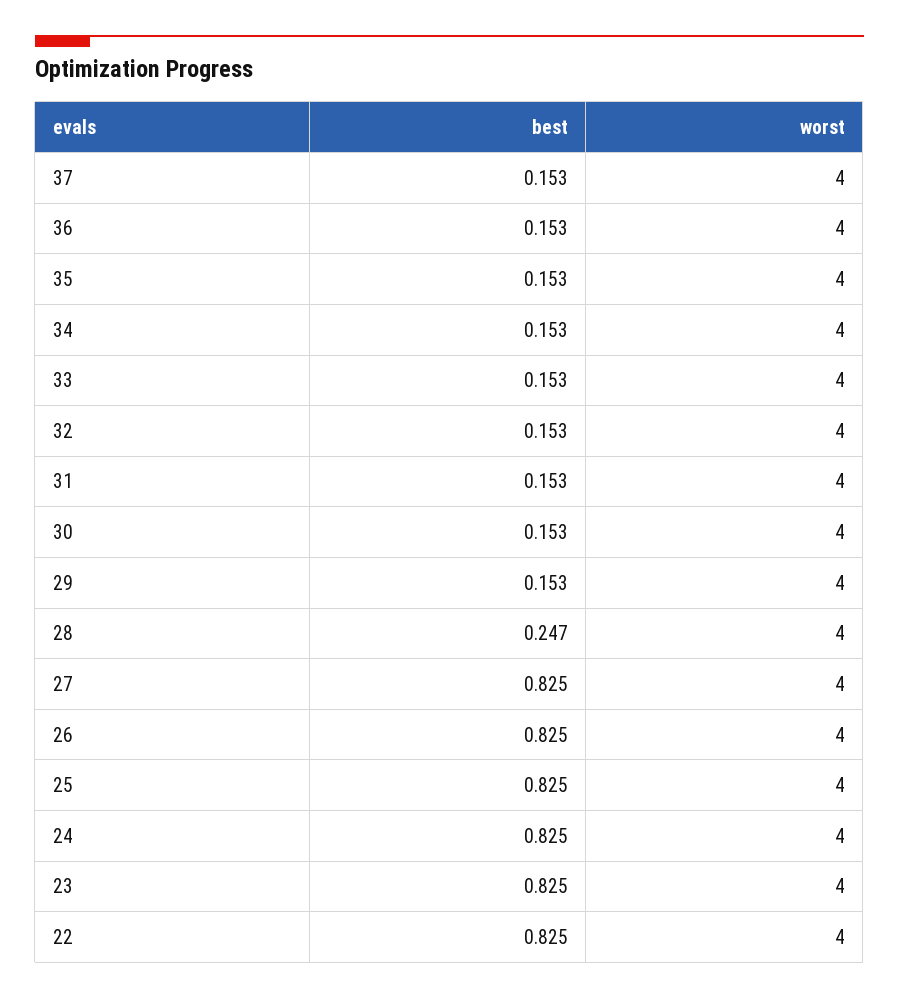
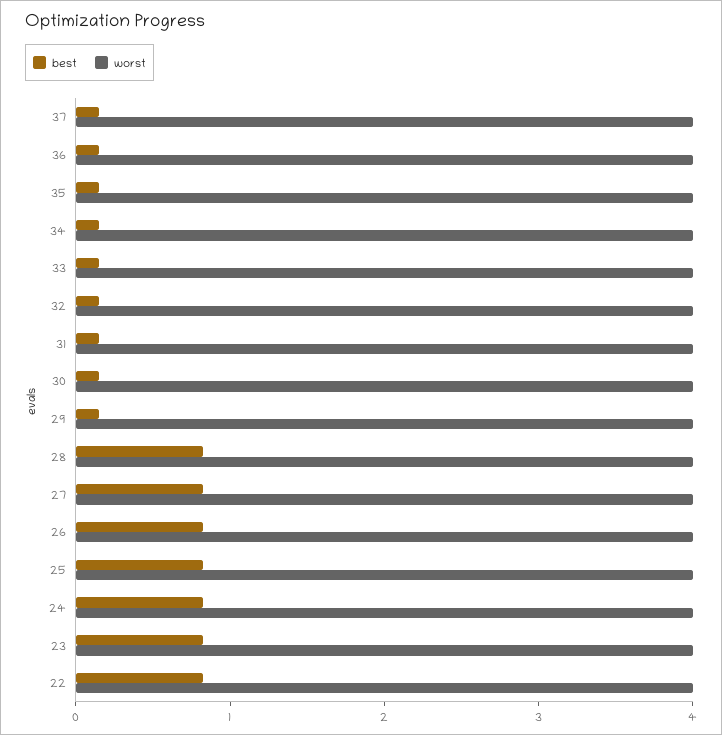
  {
    "best": {
      "37": 0.153,
      "36": 0.153,
      "35": 0.153,
      "34": 0.153,
      "33": 0.153,
      "32": 0.153,
      "31": 0.153,
      "30": 0.153,
      "29": 0.153,
-     "28": 0.247,
+     "28": 0.8,
      "27": 0.825,
      "26": 0.825,
      "25": 0.825,
      "24": 0.825,
      "23": 0.825,
      "22": 0.825
    },
    "worst": {
      "37": 4,
      "36": 4,
      "35": 4,
      "34": 4,
      "33": 4,
      "32": 4,
      "31": 4,
      "30": 4,
      "29": 4,
      "28": 4,
      "27": 4,
      "26": 4,
      "25": 4,
      "24": 4,
      "23": 4,
      "22": 4
    }
  }

